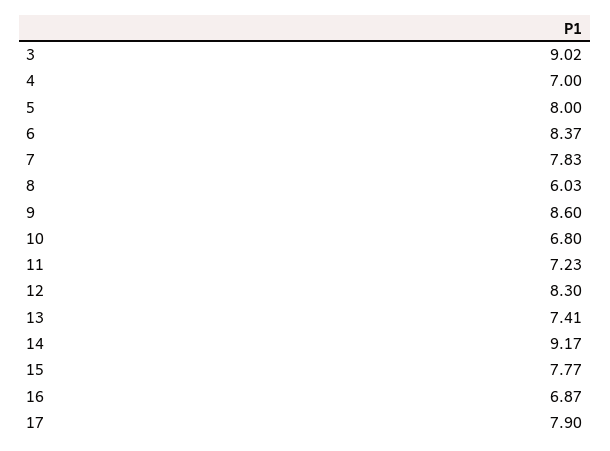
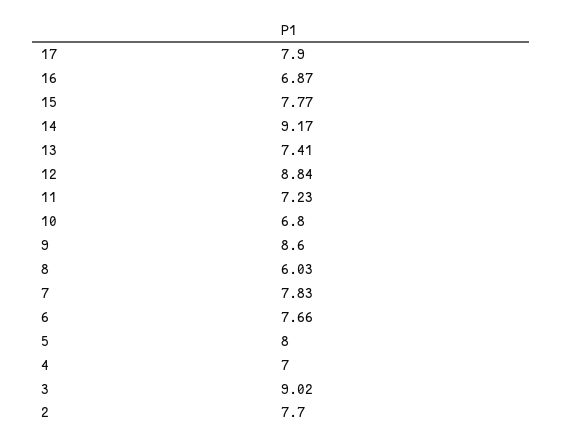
  {
    "3": 9.02,
    "4": 7,
    "5": 8,
-   "6": 8.37,
+   "6": 7.66,
    "7": 7.83,
    "8": 6.03,
    "9": 8.6,
    "10": 6.8,
    "11": 7.23,
-   "12": 8.3,
+   "12": 8.84,
    "13": 7.41,
    "14": 9.17,
    "15": 7.77,
    "16": 6.87,
-   "17": 7.9
+   "17": 7.9,
+   "2": 7.7
  }

